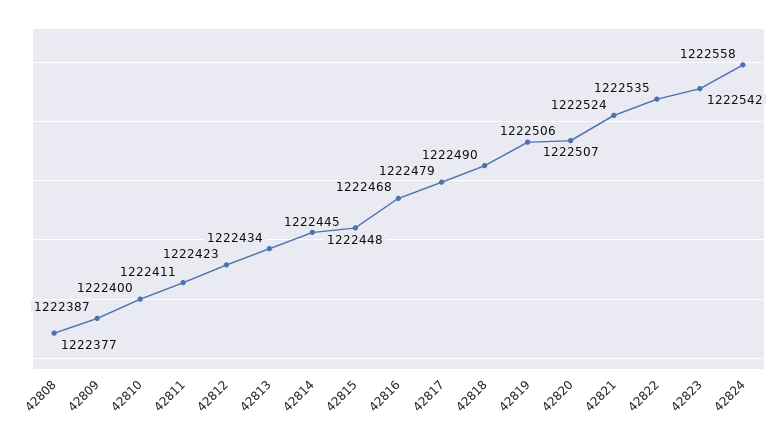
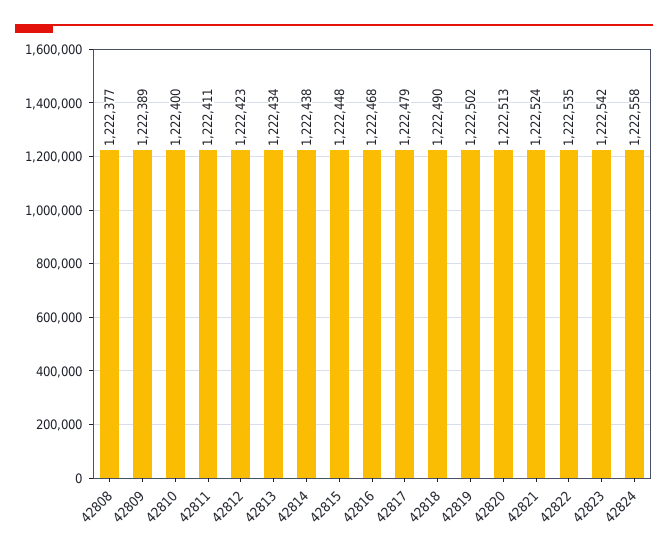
  {
    "42808": 1222377,
-   "42809": 1222387,
+   "42809": 1222389,
    "42810": 1222400,
    "42811": 1222411,
    "42812": 1222423,
    "42813": 1222434,
-   "42814": 1222445,
+   "42814": 1222438,
    "42815": 1222448,
    "42816": 1222468,
    "42817": 1222479,
    "42818": 1222490,
-   "42819": 1222506,
+   "42819": 1222502,
-   "42820": 1222507,
+   "42820": 1222513,
    "42821": 1222524,
    "42822": 1222535,
    "42823": 1222542,
    "42824": 1222558
  }

